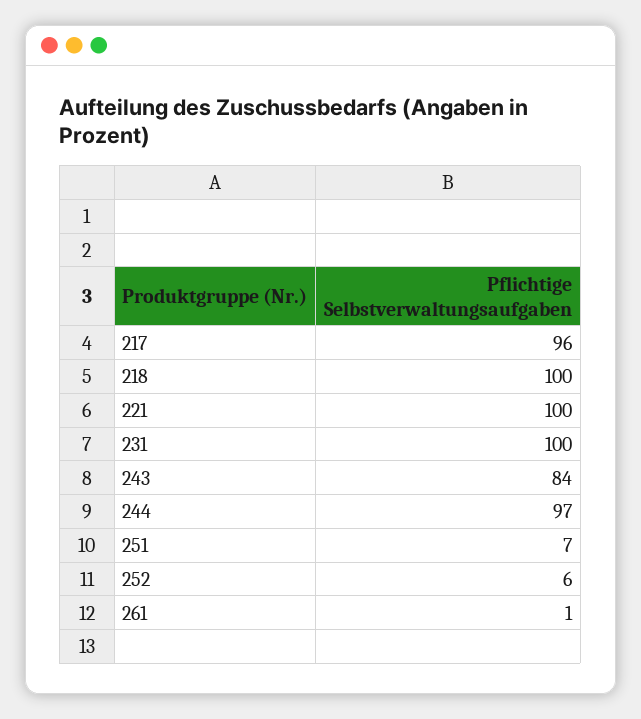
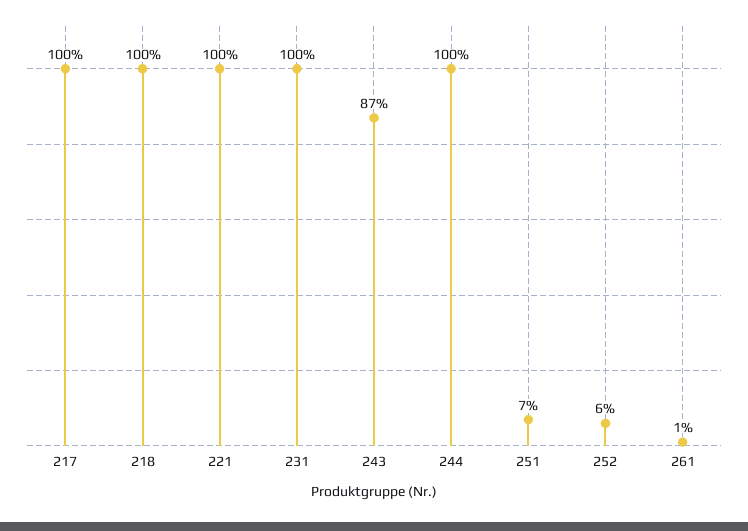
  {
-   "217": 96,
+   "217": 100,
    "218": 100,
    "221": 100,
    "231": 100,
-   "243": 84,
+   "243": 87,
-   "244": 97,
+   "244": 100,
    "251": 7,
    "252": 6,
    "261": 1
  }

